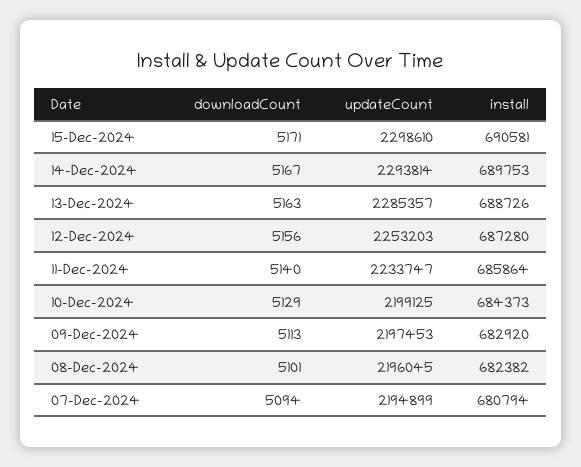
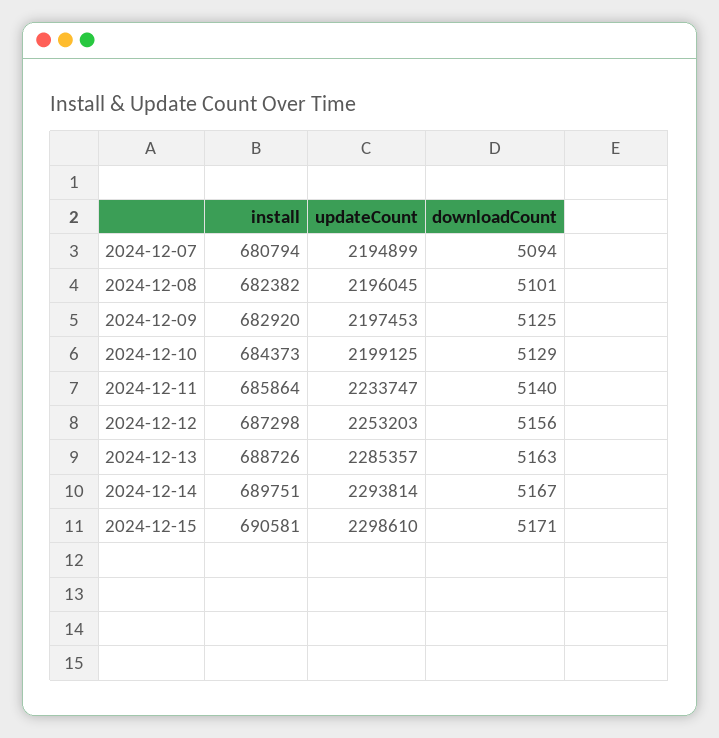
  {
    "downloadCount": {
      "15-Dec-2024": 5171,
      "14-Dec-2024": 5167,
      "13-Dec-2024": 5163,
      "12-Dec-2024": 5156,
      "11-Dec-2024": 5140,
      "10-Dec-2024": 5129,
-     "09-Dec-2024": 5113,
+     "09-Dec-2024": 5125,
      "08-Dec-2024": 5101,
      "07-Dec-2024": 5094
    },
    "updateCount": {
      "15-Dec-2024": 2298610,
      "14-Dec-2024": 2293814,
      "13-Dec-2024": 2285357,
      "12-Dec-2024": 2253203,
      "11-Dec-2024": 2233747,
      "10-Dec-2024": 2199125,
      "09-Dec-2024": 2197453,
      "08-Dec-2024": 2196045,
      "07-Dec-2024": 2194899
    },
    "install": {
      "15-Dec-2024": 690581,
-     "14-Dec-2024": 689753,
+     "14-Dec-2024": 689751,
      "13-Dec-2024": 688726,
-     "12-Dec-2024": 687280,
+     "12-Dec-2024": 687298,
      "11-Dec-2024": 685864,
      "10-Dec-2024": 684373,
      "09-Dec-2024": 682920,
      "08-Dec-2024": 682382,
      "07-Dec-2024": 680794
    }
  }

